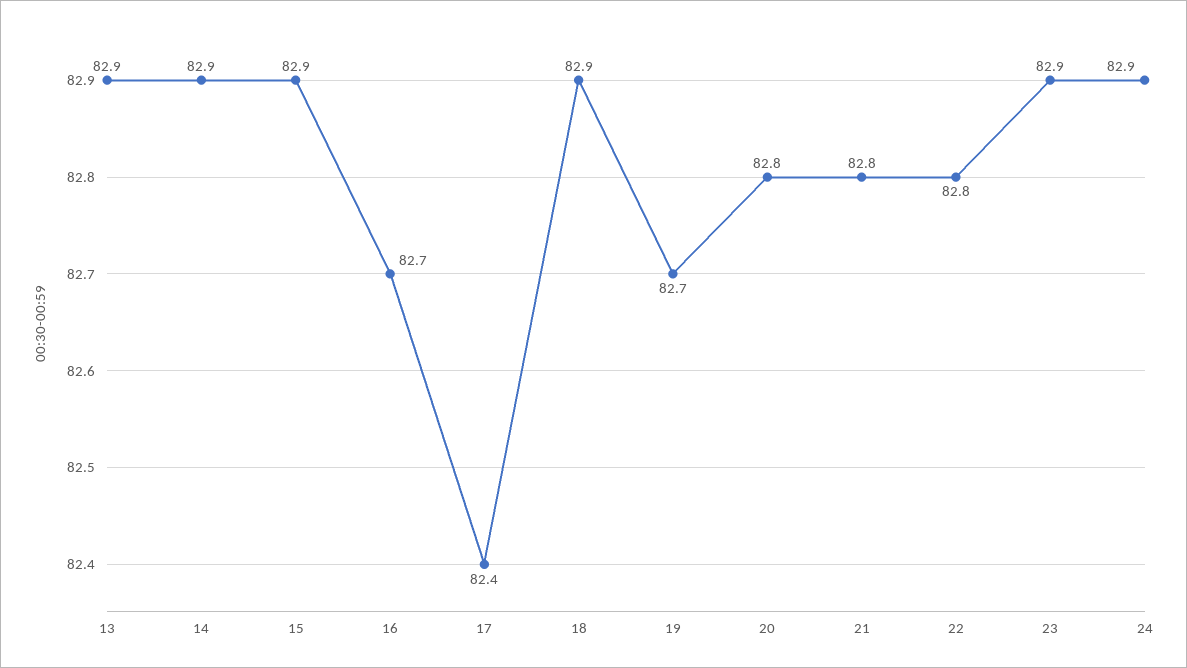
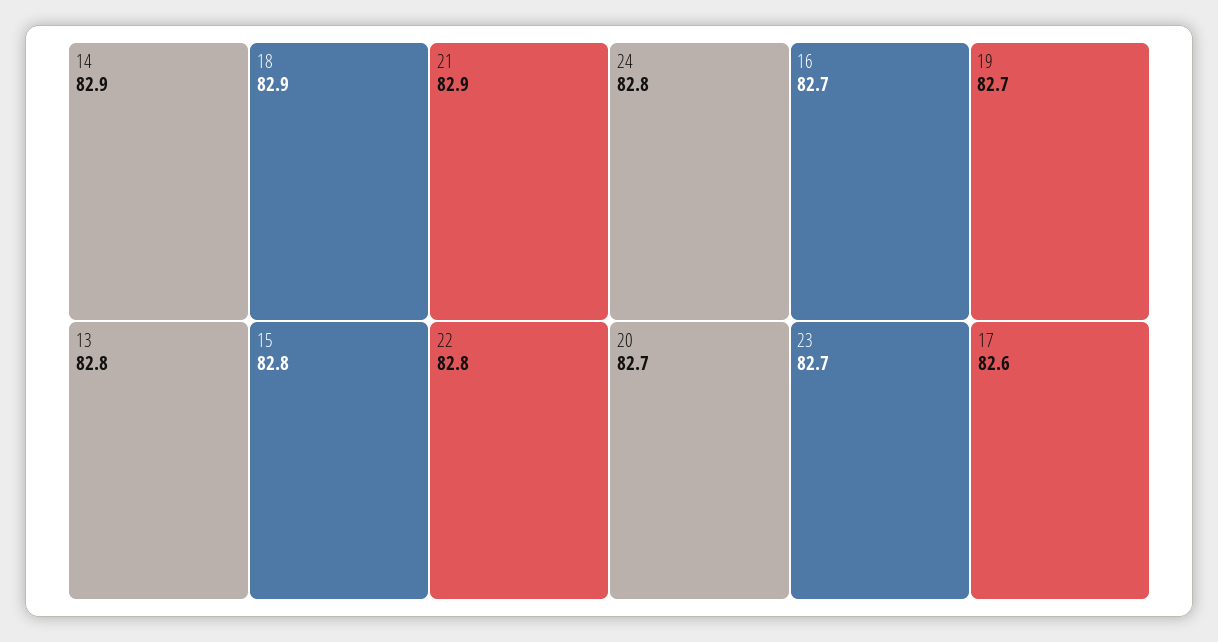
  {
-   "13": 82.9,
+   "13": 82.8,
    "14": 82.9,
-   "15": 82.9,
+   "15": 82.8,
    "16": 82.7,
-   "17": 82.4,
+   "17": 82.6,
    "18": 82.9,
    "19": 82.7,
-   "20": 82.8,
+   "20": 82.7,
-   "21": 82.8,
+   "21": 82.9,
    "22": 82.8,
-   "23": 82.9,
+   "23": 82.7,
-   "24": 82.9
+   "24": 82.8
  }

